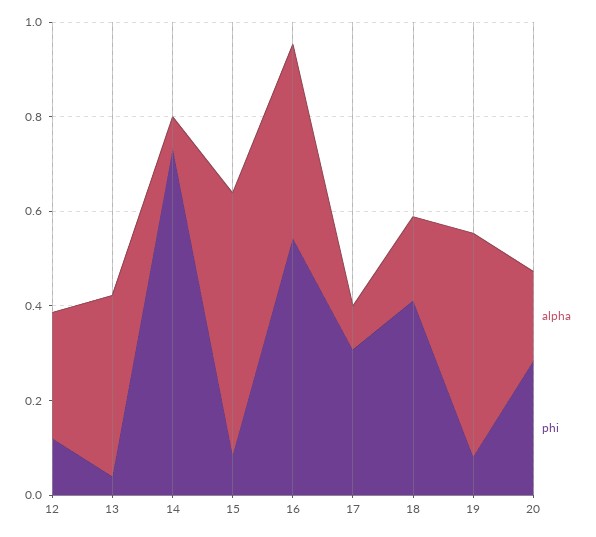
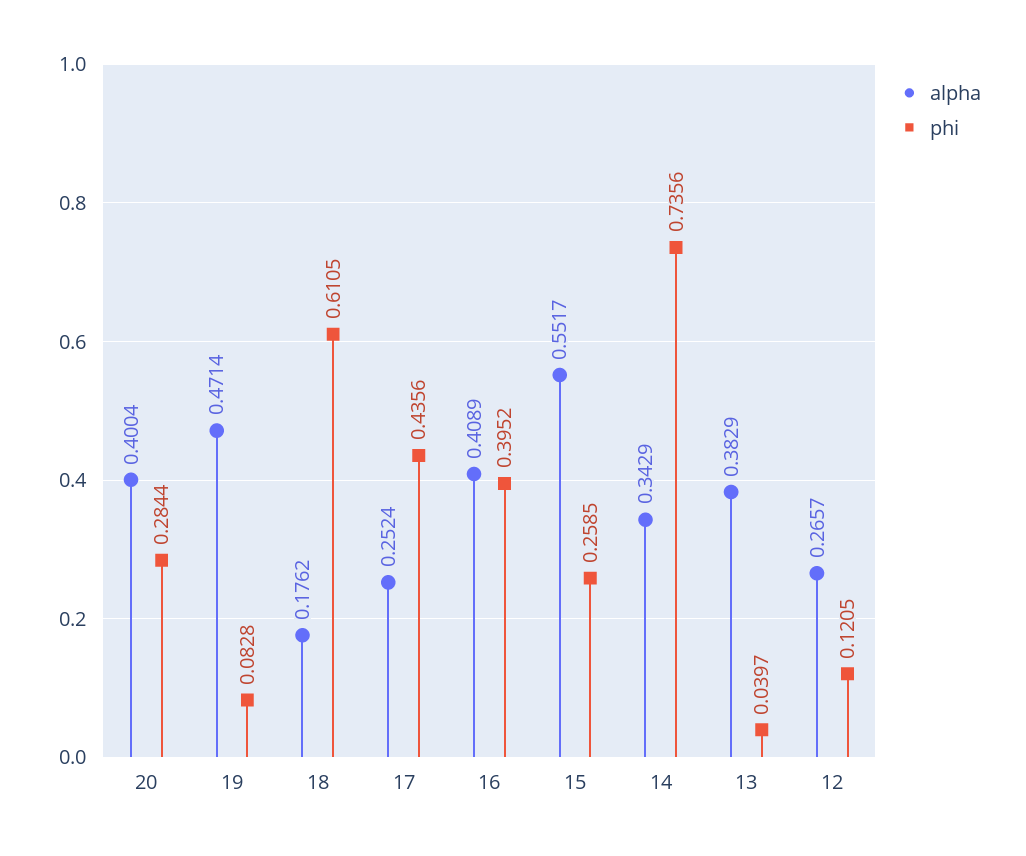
  {
    "alpha": {
      "12": 0.2657,
      "13": 0.3829,
-     "14": 0.05,
+     "14": 0.3429,
      "15": 0.5517,
      "16": 0.4089,
-     "17": 0.1,
+     "17": 0.2524,
      "18": 0.1762,
      "19": 0.4714,
-     "20": 0.2
+     "20": 0.4004
    },
    "phi": {
      "12": 0.1205,
      "13": 0.0397,
      "14": 0.7356,
-     "15": 0.1,
+     "15": 0.2585,
-     "16": 0.55,
+     "16": 0.3952,
-     "17": 0.3,
+     "17": 0.4356,
-     "18": 0.4,
+     "18": 0.6105,
      "19": 0.0828,
      "20": 0.2844
    }
  }

